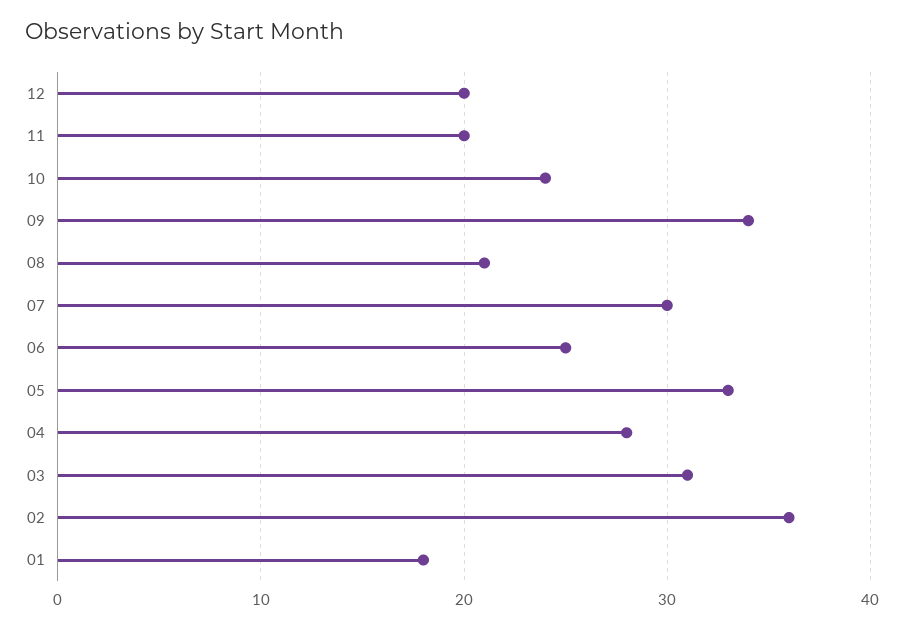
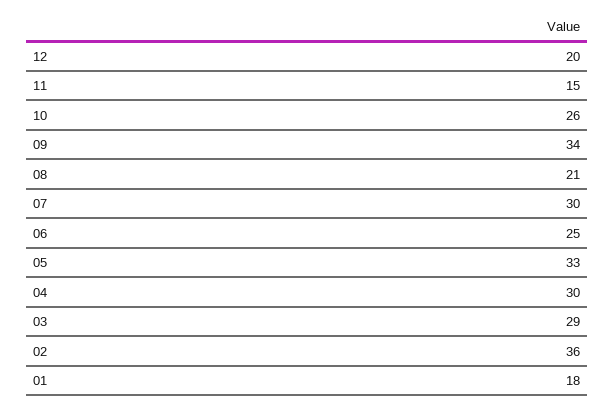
  {
    "12": 20,
-   "11": 20,
+   "11": 15,
-   "10": 24,
+   "10": 26,
    "09": 34,
    "08": 21,
    "07": 30,
    "06": 25,
    "05": 33,
-   "04": 28,
+   "04": 30,
-   "03": 31,
+   "03": 29,
    "02": 36,
    "01": 18
  }

